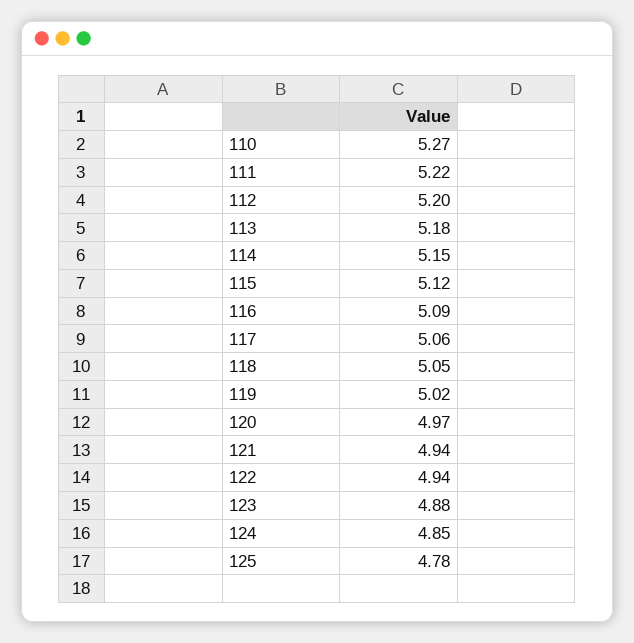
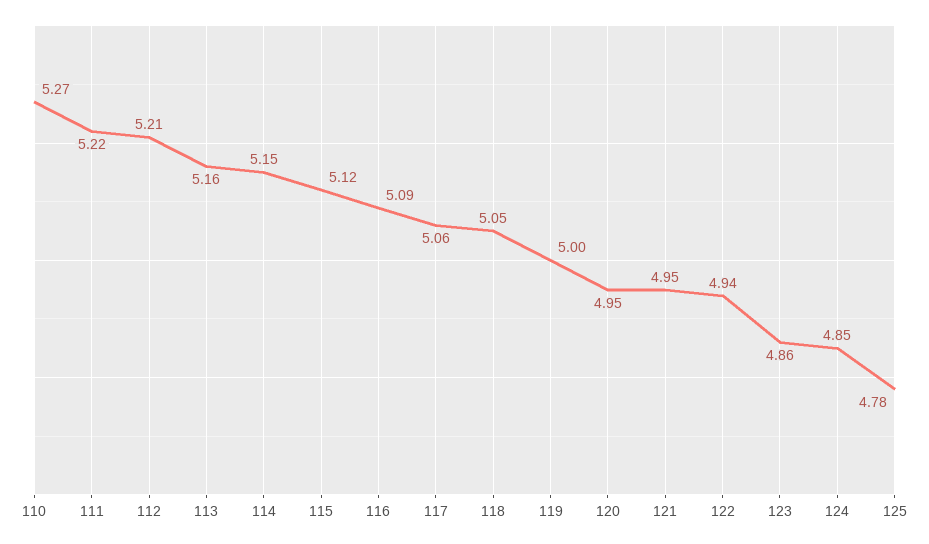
  {
    "110": 5.27,
    "111": 5.22,
-   "112": 5.2,
+   "112": 5.21,
-   "113": 5.18,
+   "113": 5.16,
    "114": 5.15,
    "115": 5.12,
    "116": 5.09,
    "117": 5.06,
    "118": 5.05,
-   "119": 5.02,
+   "119": 5,
-   "120": 4.97,
+   "120": 4.95,
-   "121": 4.94,
+   "121": 4.95,
    "122": 4.94,
-   "123": 4.88,
+   "123": 4.86,
    "124": 4.85,
    "125": 4.78
  }

